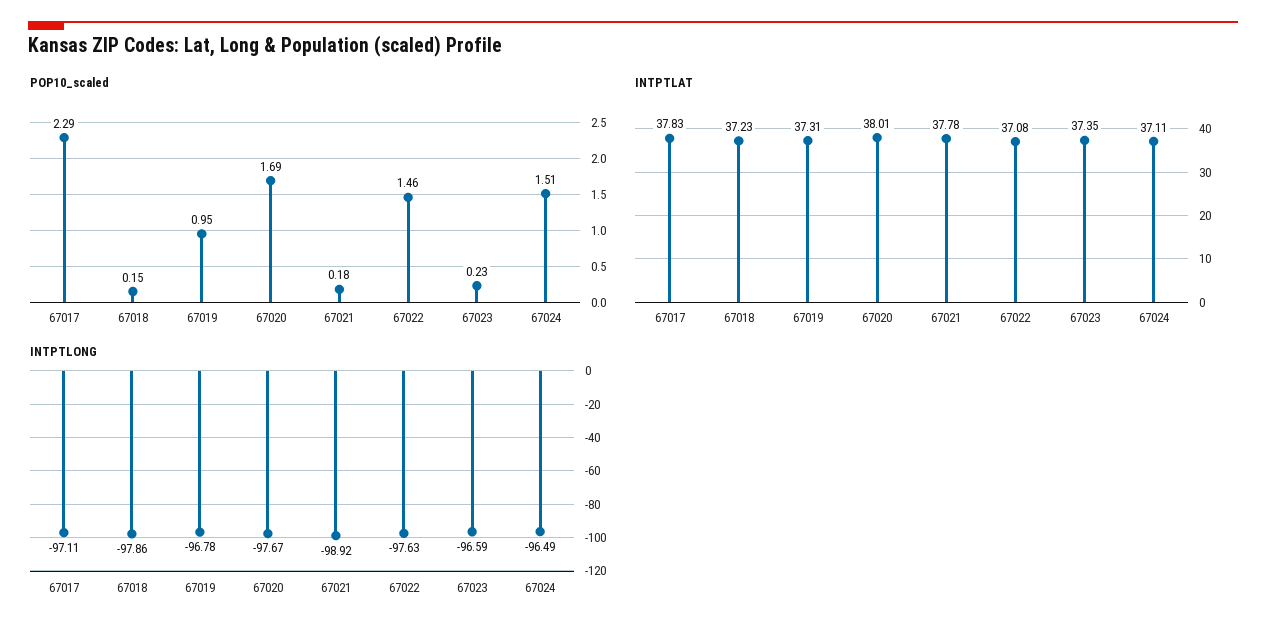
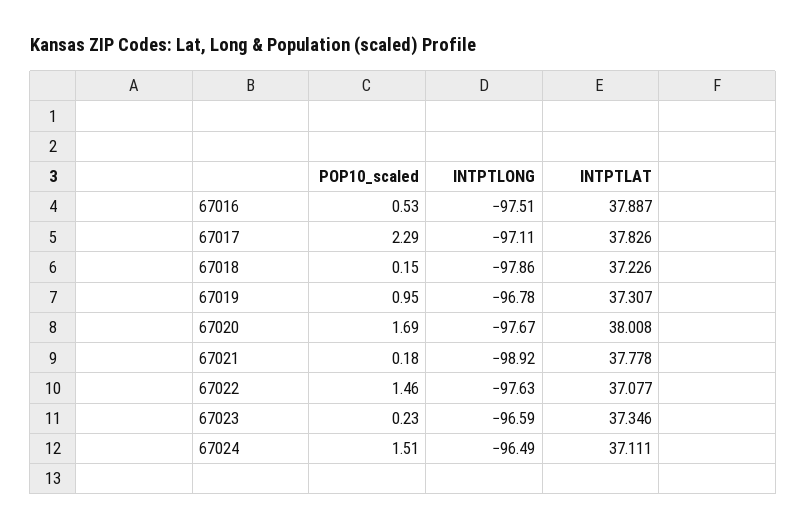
  {
    "POP10_scaled": {
      "67017": 2.29,
      "67018": 0.15,
      "67019": 0.95,
      "67020": 1.69,
      "67021": 0.18,
      "67022": 1.46,
      "67023": 0.23,
-     "67024": 1.51
+     "67024": 1.51,
+     "67016": 0.53
    },
    "INTPTLAT": {
      "67017": 37.826,
      "67018": 37.226,
      "67019": 37.307,
      "67020": 38.008,
      "67021": 37.778,
      "67022": 37.077,
      "67023": 37.346,
-     "67024": 37.111
+     "67024": 37.111,
+     "67016": 37.887
    },
    "INTPTLONG": {
      "67017": -97.11,
      "67018": -97.86,
      "67019": -96.78,
      "67020": -97.67,
      "67021": -98.92,
      "67022": -97.63,
      "67023": -96.59,
-     "67024": -96.49
+     "67024": -96.49,
+     "67016": -97.51
    }
  }

